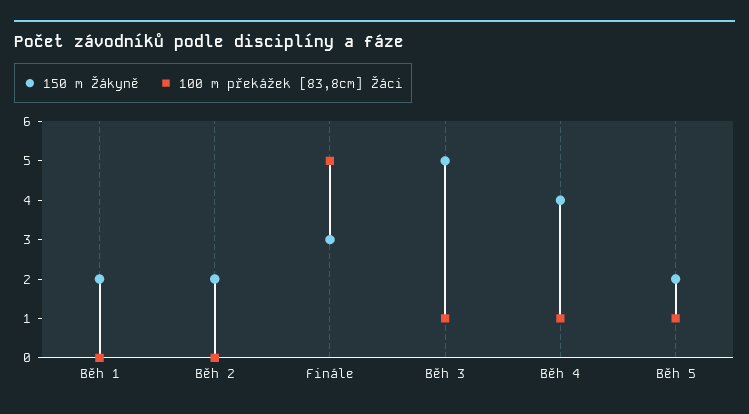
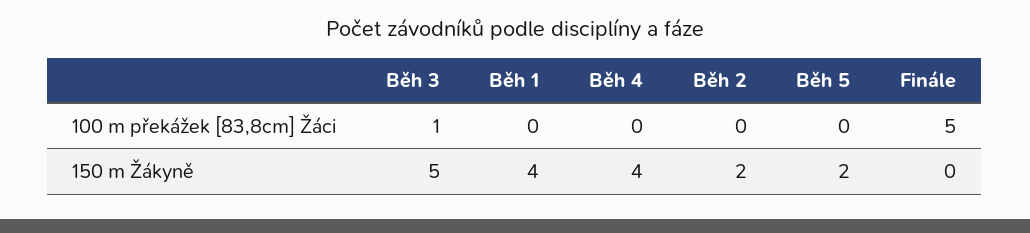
  {
    "150 m Žákyně": {
-     "Běh 1": 2,
+     "Běh 1": 4,
      "Běh 2": 2,
-     "Finále": 3,
+     "Finále": 0,
      "Běh 3": 5,
      "Běh 4": 4,
      "Běh 5": 2
    },
    "100 m překážek [83,8cm] Žáci": {
      "Běh 1": 0,
      "Běh 2": 0,
      "Finále": 5,
      "Běh 3": 1,
-     "Běh 4": 1,
+     "Běh 4": 0,
-     "Běh 5": 1
+     "Běh 5": 0
    }
  }

